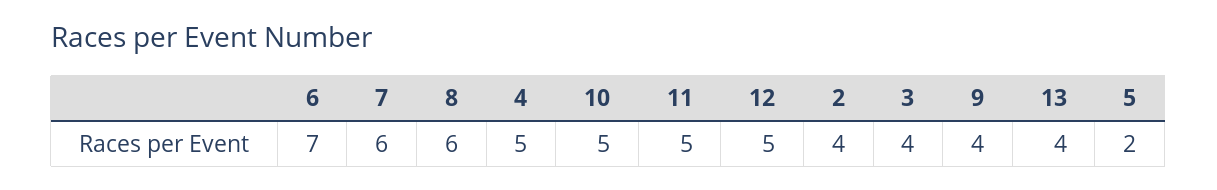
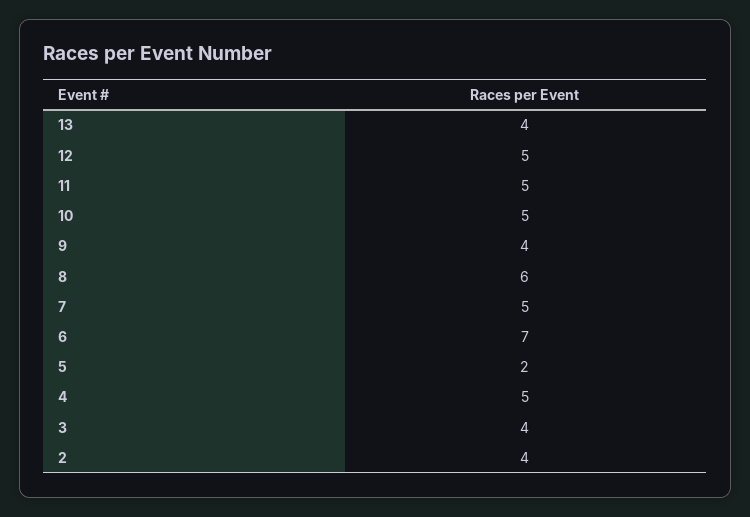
  {
    "6": 7,
-   "7": 6,
+   "7": 5,
    "8": 6,
    "4": 5,
    "10": 5,
    "11": 5,
    "12": 5,
    "2": 4,
    "3": 4,
    "9": 4,
    "13": 4,
    "5": 2
  }

